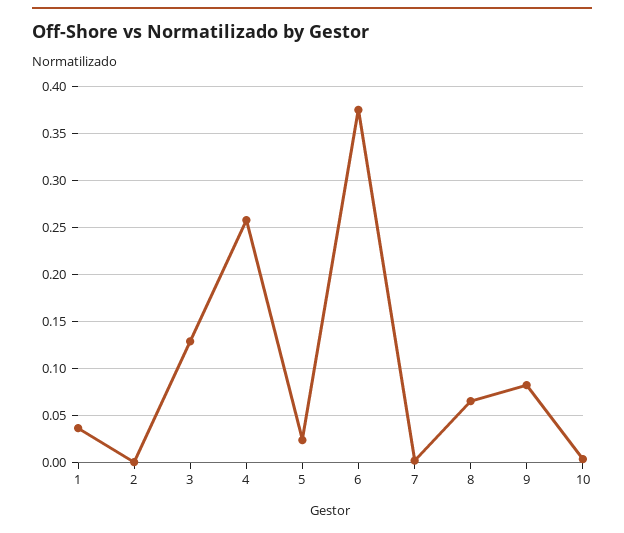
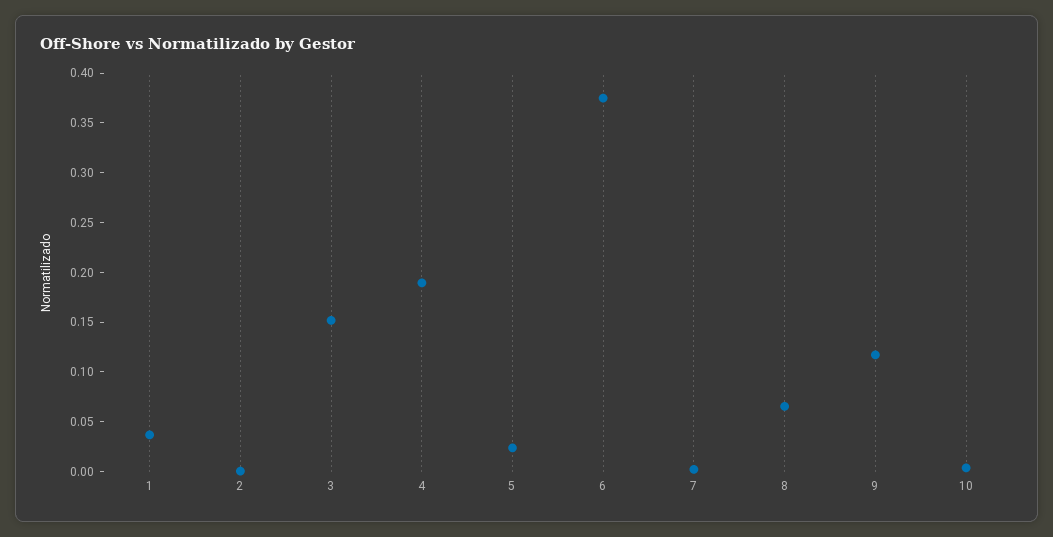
  {
    "1": 0.04,
    "2": 0,
-   "3": 0.13,
+   "3": 0.15,
-   "4": 0.26,
+   "4": 0.19,
    "5": 0.02,
    "6": 0.38,
    "7": 0,
    "8": 0.07,
-   "9": 0.08,
+   "9": 0.12,
    "10": 0
  }

